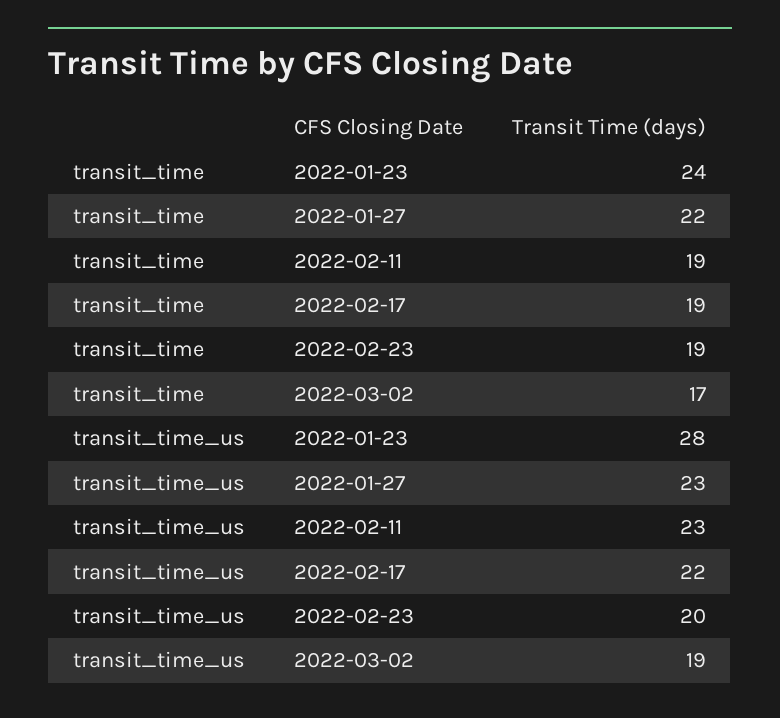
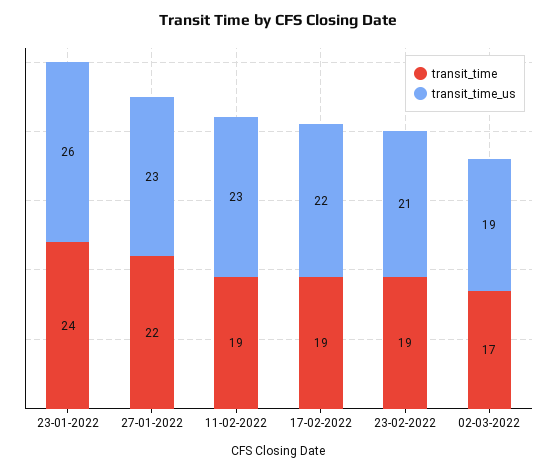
  {
    "transit_time": {
      "2022-01-23": 24,
      "2022-01-27": 22,
      "2022-02-11": 19,
      "2022-02-17": 19,
      "2022-02-23": 19,
      "2022-03-02": 17
    },
    "transit_time_us": {
-     "2022-01-23": 28,
+     "2022-01-23": 26,
      "2022-01-27": 23,
      "2022-02-11": 23,
      "2022-02-17": 22,
-     "2022-02-23": 20,
+     "2022-02-23": 21,
      "2022-03-02": 19
    }
  }

